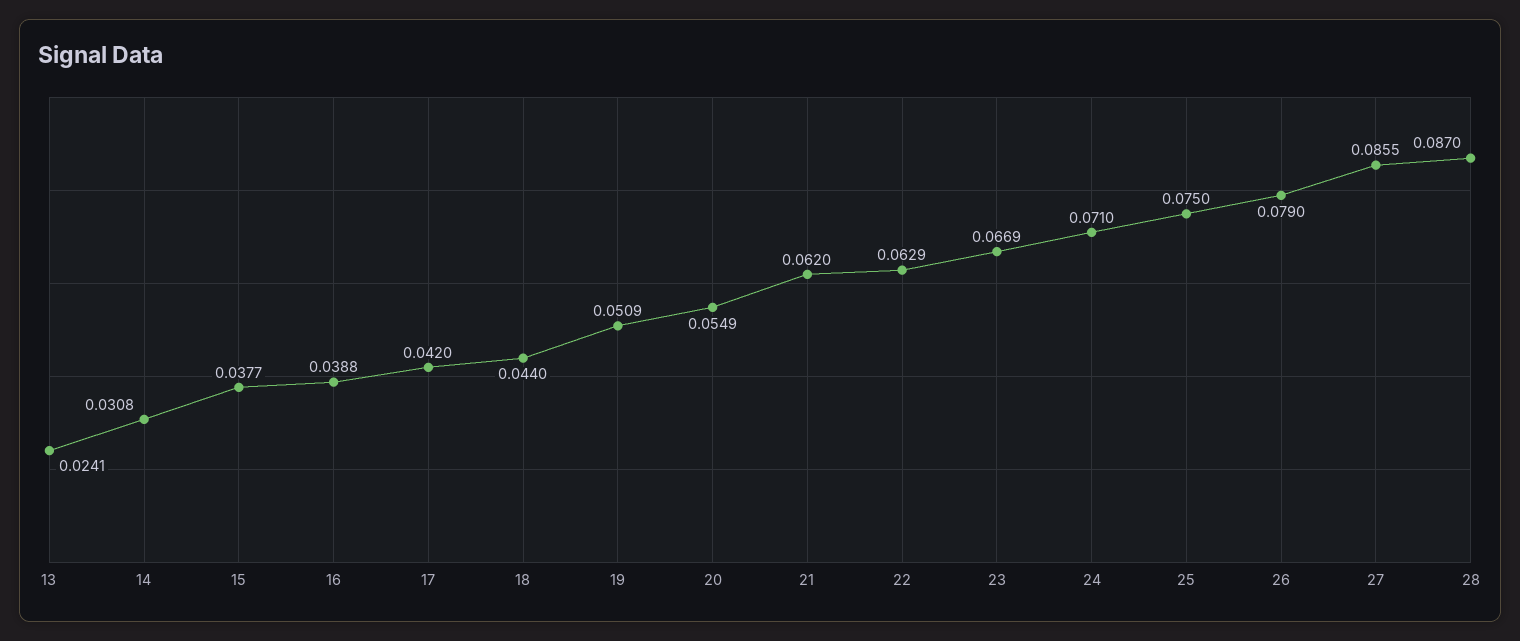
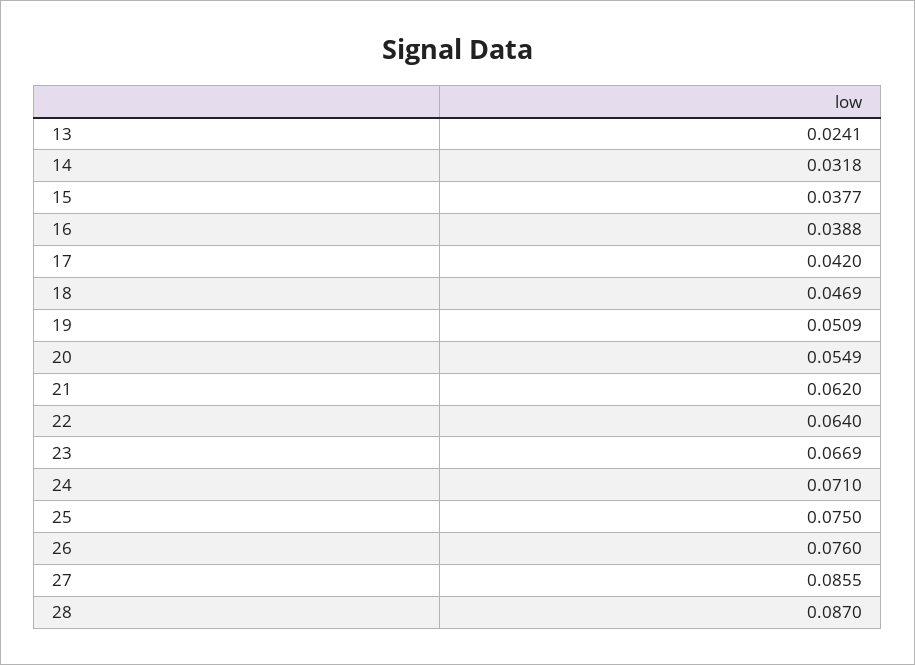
  {
    "13": 0.0241,
-   "14": 0.0308,
+   "14": 0.0318,
    "15": 0.0377,
    "16": 0.0388,
    "17": 0.042,
-   "18": 0.044,
+   "18": 0.0469,
    "19": 0.0509,
    "20": 0.0549,
    "21": 0.062,
-   "22": 0.0629,
+   "22": 0.064,
    "23": 0.0669,
    "24": 0.071,
    "25": 0.075,
-   "26": 0.079,
+   "26": 0.076,
    "27": 0.0855,
    "28": 0.087
  }

